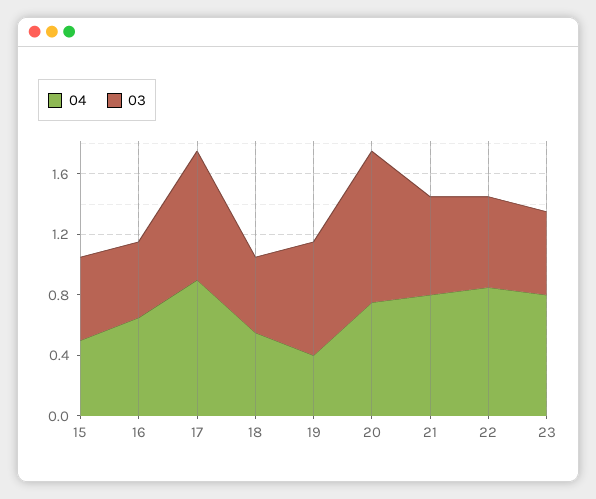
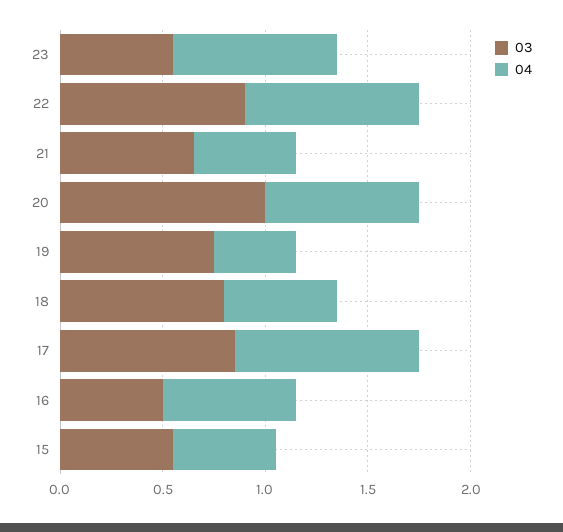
  {
    "04": {
      "15": 0.5,
      "16": 0.7,
      "17": 0.9,
      "18": 0.6,
      "19": 0.4,
      "20": 0.8,
-     "21": 0.8,
+     "21": 0.5,
      "22": 0.9,
      "23": 0.8
    },
    "03": {
      "15": 0.6,
      "16": 0.5,
      "17": 0.9,
-     "18": 0.5,
+     "18": 0.8,
      "19": 0.8,
      "20": 1,
      "21": 0.7,
-     "22": 0.6,
+     "22": 0.9,
      "23": 0.6
    }
  }

